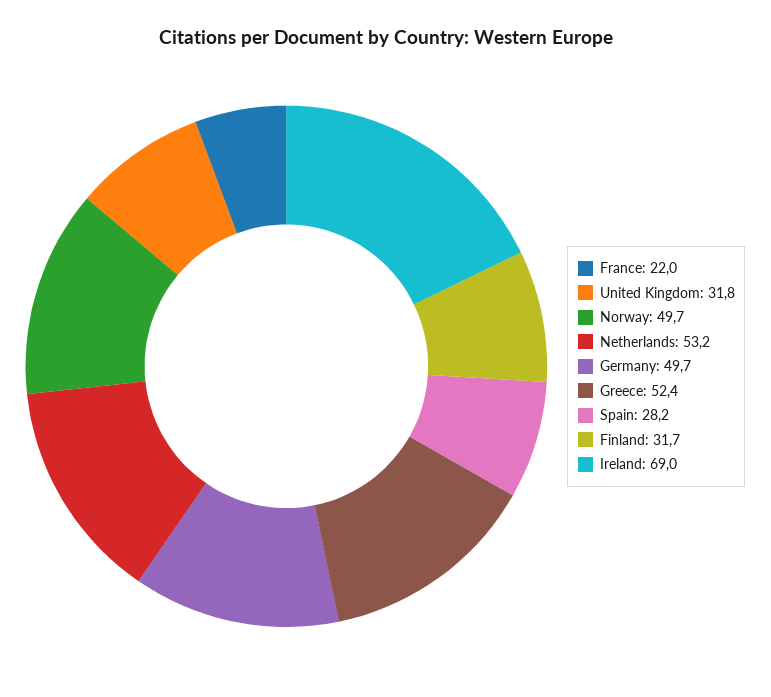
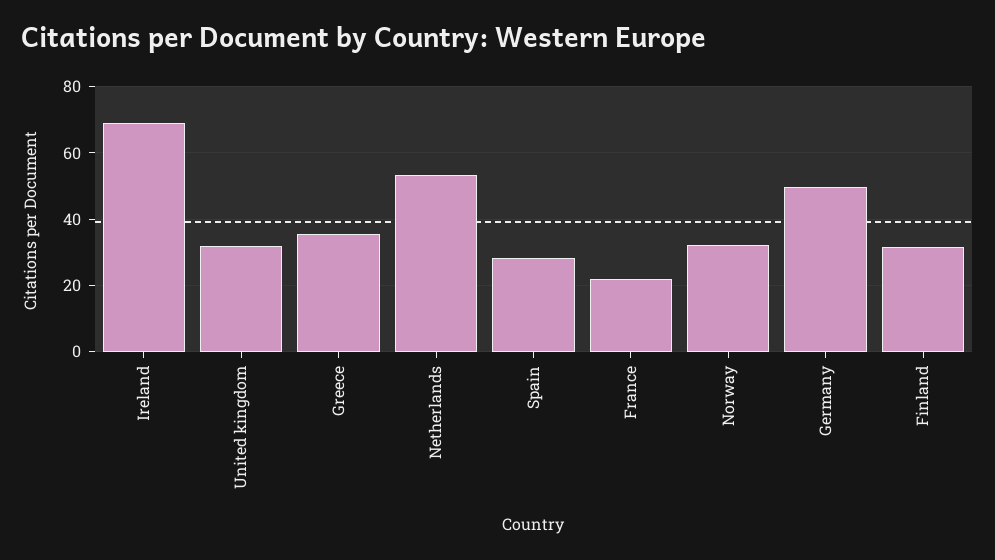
  {
    "France": 22,
    "United Kingdom": 31.8,
-   "Norway": 49.7,
+   "Norway": 32,
    "Netherlands": 53.2,
    "Germany": 49.7,
-   "Greece": 52.4,
+   "Greece": 36,
    "Spain": 28.2,
    "Finland": 31.7,
    "Ireland": 69
  }

